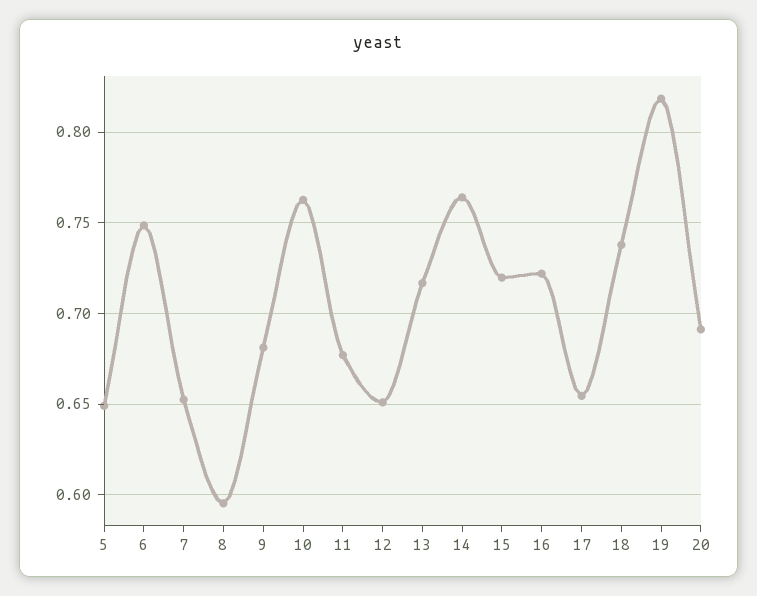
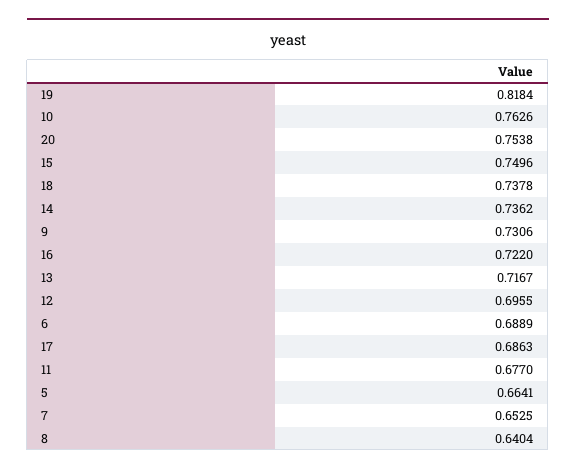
  {
-   "5": 0.65,
+   "5": 0.6641,
-   "6": 0.75,
+   "6": 0.6889,
    "7": 0.6525,
-   "8": 0.595,
+   "8": 0.6404,
-   "9": 0.68,
+   "9": 0.7306,
    "10": 0.7626,
    "11": 0.677,
-   "12": 0.65,
+   "12": 0.6955,
    "13": 0.7167,
-   "14": 0.765,
+   "14": 0.7362,
-   "15": 0.72,
+   "15": 0.7496,
    "16": 0.722,
-   "17": 0.655,
+   "17": 0.6863,
    "18": 0.7378,
    "19": 0.8184,
-   "20": 0.69
+   "20": 0.7538
  }

